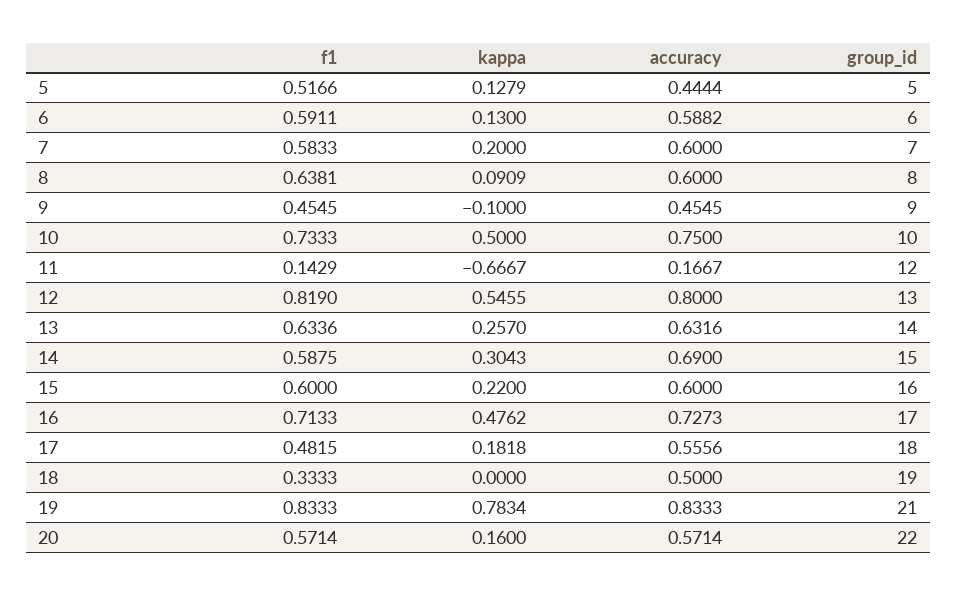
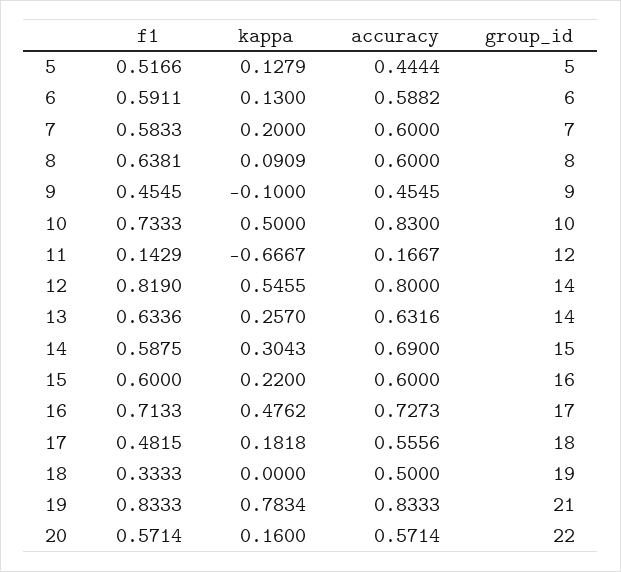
  {
    "f1": {
      "5": 0.5166,
      "6": 0.5911,
      "7": 0.5833,
      "8": 0.6381,
      "9": 0.4545,
      "10": 0.7333,
      "11": 0.1429,
      "12": 0.819,
      "13": 0.6336,
      "14": 0.5875,
      "15": 0.6,
      "16": 0.7133,
      "17": 0.4815,
      "18": 0.3333,
      "19": 0.8333,
      "20": 0.5714
    },
    "kappa": {
      "5": 0.1279,
      "6": 0.13,
      "7": 0.2,
      "8": 0.0909,
      "9": -0.1,
      "10": 0.5,
      "11": -0.6667,
      "12": 0.5455,
      "13": 0.257,
      "14": 0.3043,
      "15": 0.22,
      "16": 0.4762,
      "17": 0.1818,
      "18": 0,
      "19": 0.7834,
      "20": 0.16
    },
    "accuracy": {
      "5": 0.4444,
      "6": 0.5882,
      "7": 0.6,
      "8": 0.6,
      "9": 0.4545,
-     "10": 0.75,
+     "10": 0.83,
      "11": 0.1667,
      "12": 0.8,
      "13": 0.6316,
      "14": 0.69,
      "15": 0.6,
      "16": 0.7273,
      "17": 0.5556,
      "18": 0.5,
      "19": 0.8333,
      "20": 0.5714
    },
    "group_id": {
      "5": 5,
      "6": 6,
      "7": 7,
      "8": 8,
      "9": 9,
      "10": 10,
      "11": 12,
-     "12": 13,
+     "12": 14,
      "13": 14,
      "14": 15,
      "15": 16,
      "16": 17,
      "17": 18,
      "18": 19,
      "19": 21,
      "20": 22
    }
  }

